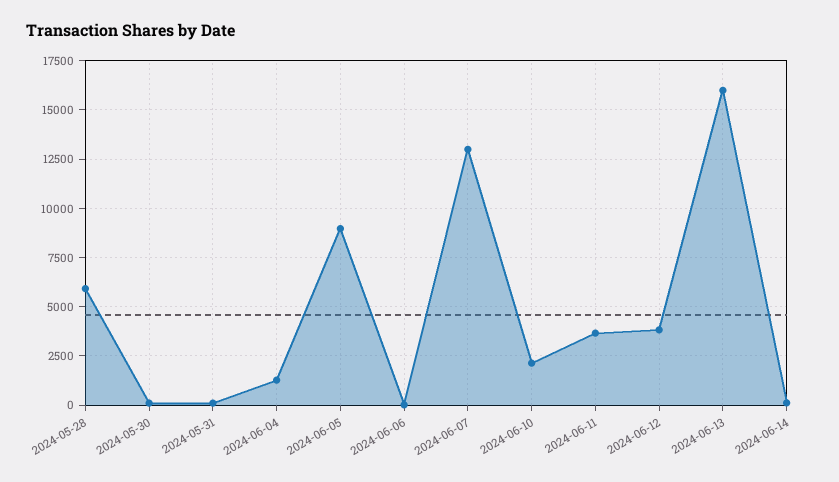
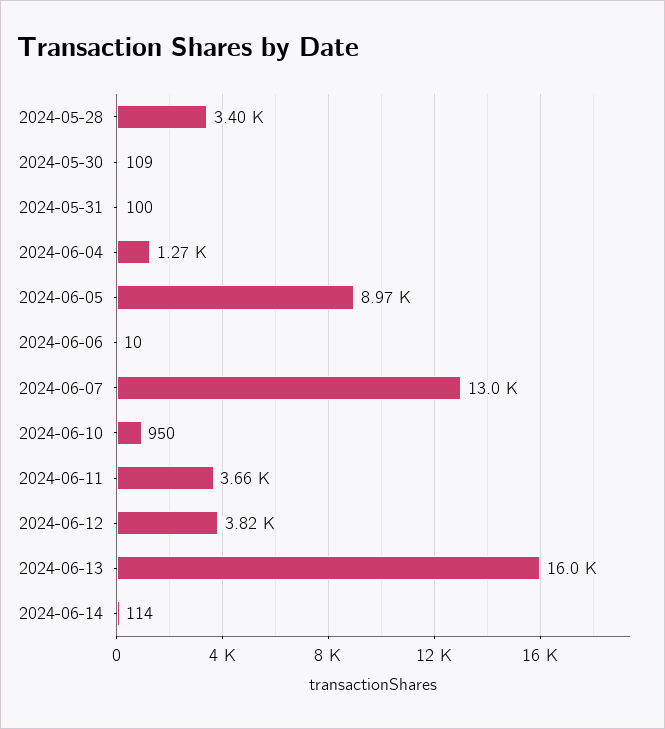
  {
-   "2024-05-28": 6000,
+   "2024-05-28": 3400,
    "2024-05-30": 109,
    "2024-05-31": 100,
    "2024-06-04": 1270,
    "2024-06-05": 8970,
    "2024-06-06": 10,
    "2024-06-07": 13000,
-   "2024-06-10": 2000,
+   "2024-06-10": 950,
    "2024-06-11": 3660,
    "2024-06-12": 3820,
    "2024-06-13": 16000,
    "2024-06-14": 114
  }

